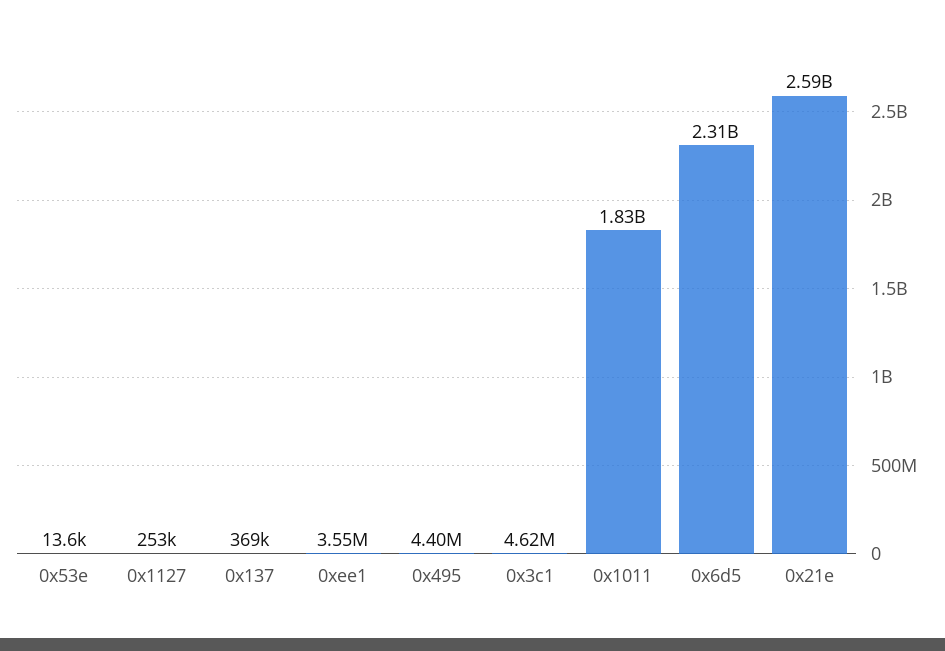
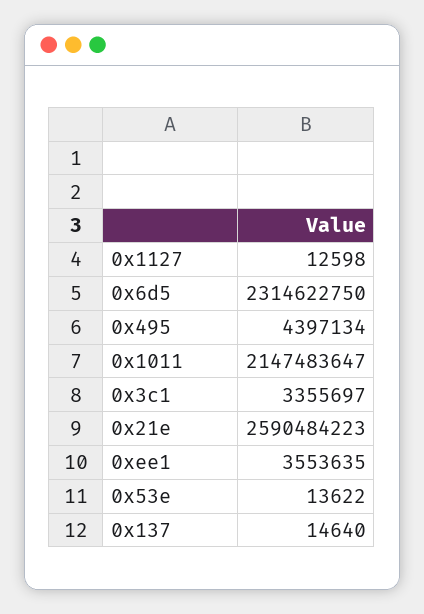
  {
    "0x53e": 13622,
-   "0x1127": 253000,
+   "0x1127": 12598,
-   "0x137": 369000,
+   "0x137": 14640,
    "0xee1": 3553635,
    "0x495": 4397134,
-   "0x3c1": 4620000,
+   "0x3c1": 3355697,
-   "0x1011": 1830000000,
+   "0x1011": 2147483647,
    "0x6d5": 2314622750,
    "0x21e": 2590484223
  }

